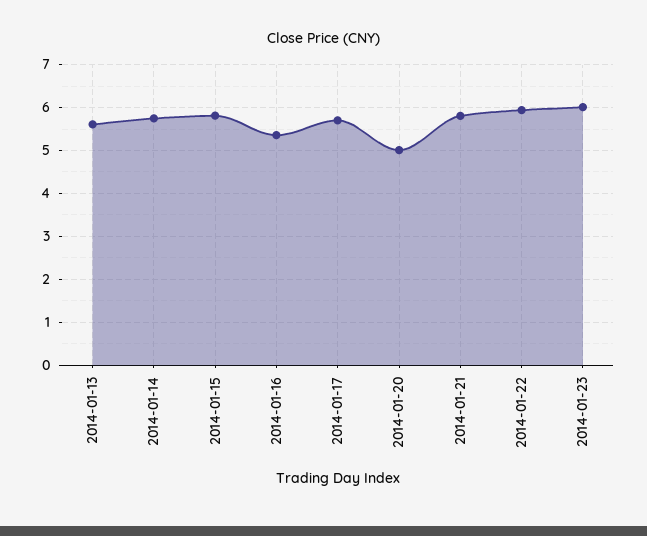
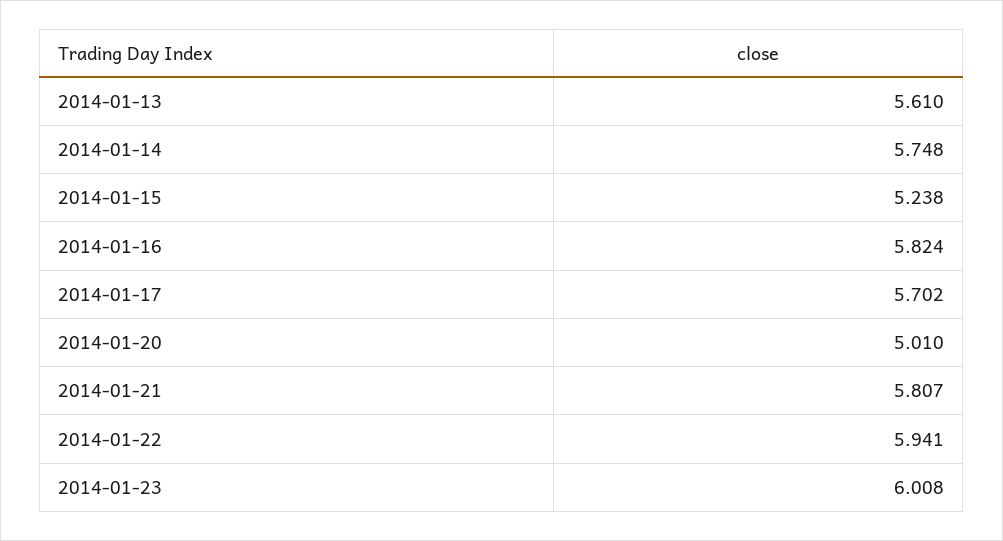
  {
    "2014-01-13": 5.61,
    "2014-01-14": 5.748,
-   "2014-01-15": 5.8,
+   "2014-01-15": 5.238,
-   "2014-01-16": 5.4,
+   "2014-01-16": 5.824,
    "2014-01-17": 5.702,
    "2014-01-20": 5.01,
    "2014-01-21": 5.807,
    "2014-01-22": 5.941,
    "2014-01-23": 6.008
  }

